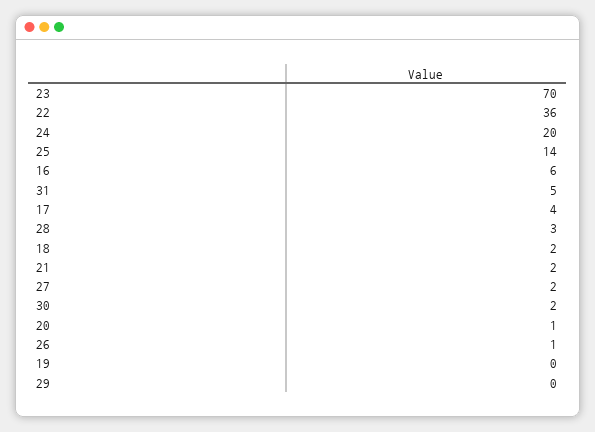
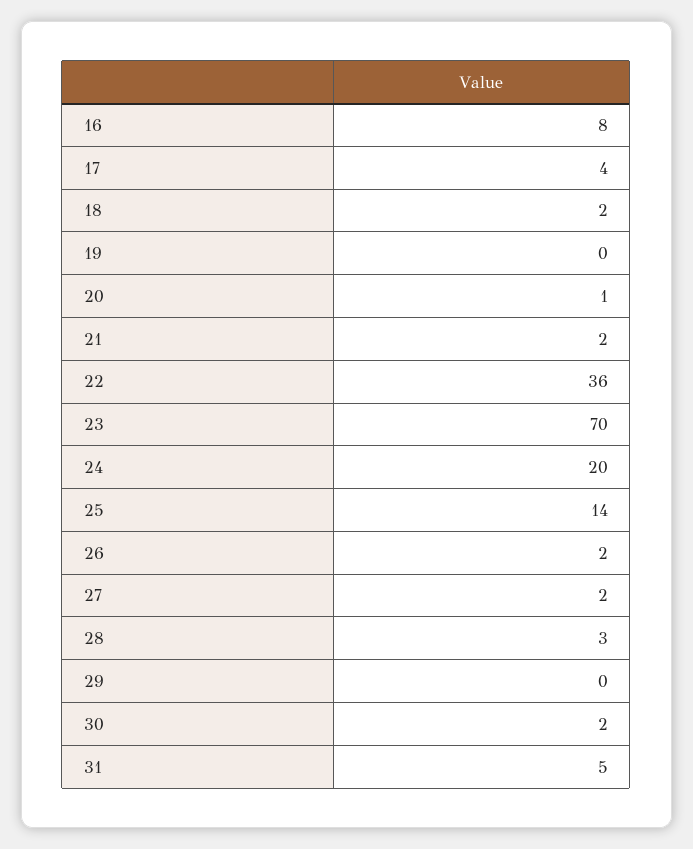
  {
    "23": 70,
    "22": 36,
    "24": 20,
    "25": 14,
-   "16": 6,
+   "16": 8,
    "31": 5,
    "17": 4,
    "28": 3,
    "18": 2,
    "21": 2,
    "27": 2,
    "30": 2,
    "20": 1,
-   "26": 1,
+   "26": 2,
    "19": 0,
    "29": 0
  }

